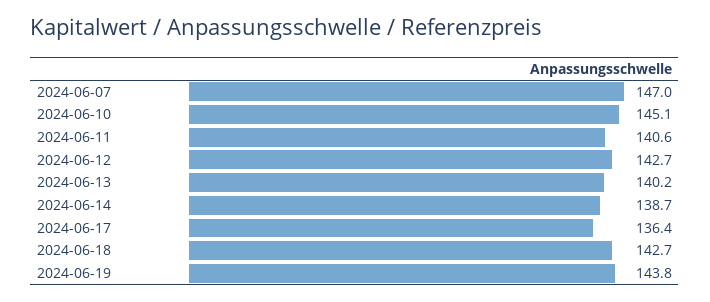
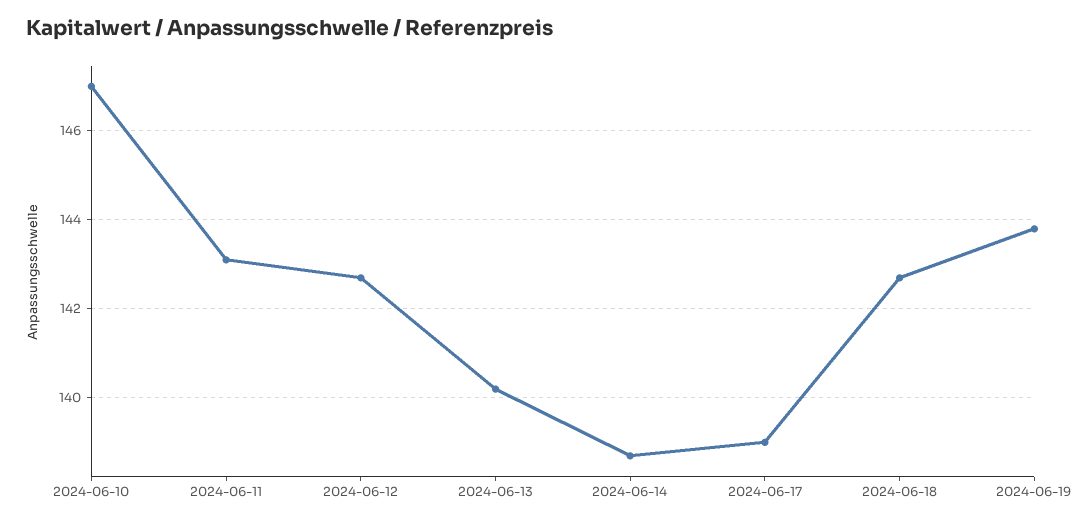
  {
-   "2024-06-07": 147,
-   "2024-06-10": 145.1,
+   "2024-06-10": 147,
-   "2024-06-11": 140.6,
+   "2024-06-11": 143,
    "2024-06-12": 142.7,
    "2024-06-13": 140.2,
    "2024-06-14": 138.7,
-   "2024-06-17": 136.4,
+   "2024-06-17": 139,
    "2024-06-18": 142.7,
    "2024-06-19": 143.8
  }

